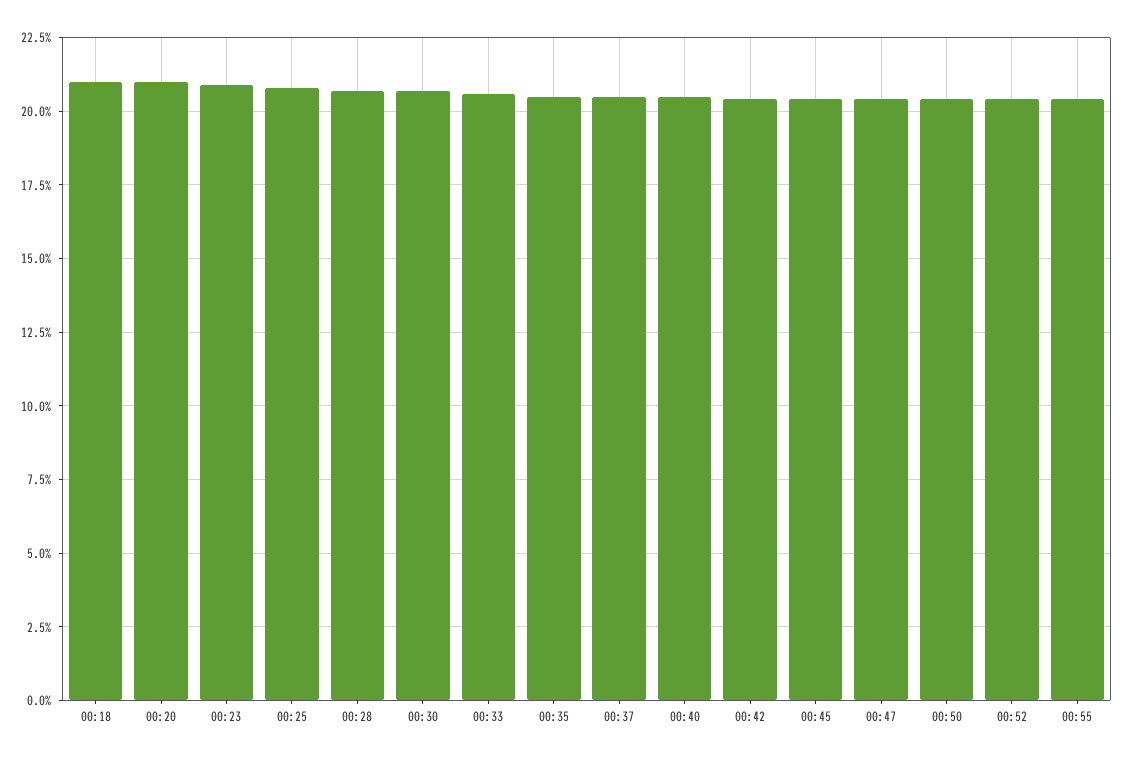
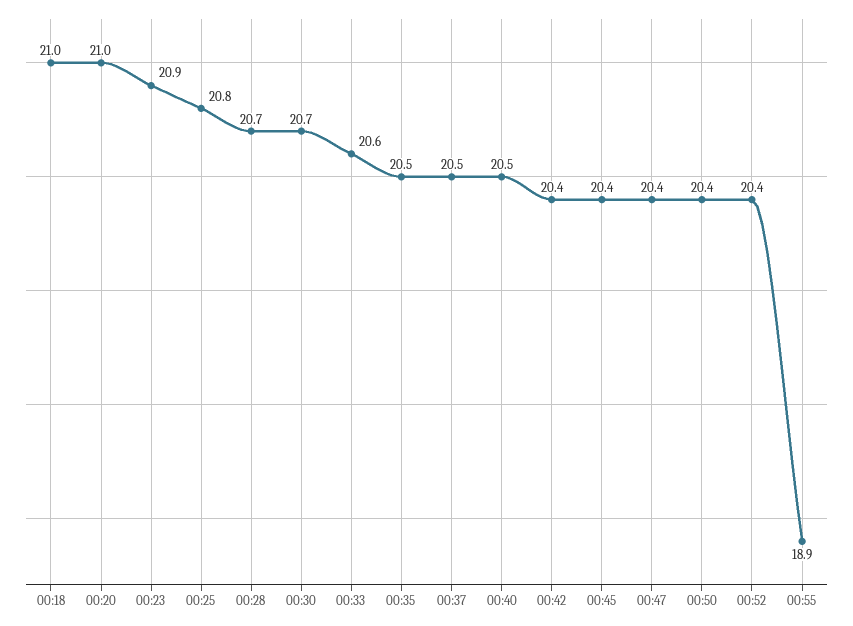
  {
    "00:18": 21,
    "00:20": 21,
    "00:23": 20.9,
    "00:25": 20.8,
    "00:28": 20.7,
    "00:30": 20.7,
    "00:33": 20.6,
    "00:35": 20.5,
    "00:37": 20.5,
    "00:40": 20.5,
    "00:42": 20.4,
    "00:45": 20.4,
    "00:47": 20.4,
    "00:50": 20.4,
    "00:52": 20.4,
-   "00:55": 20.5
+   "00:55": 18.9
  }

